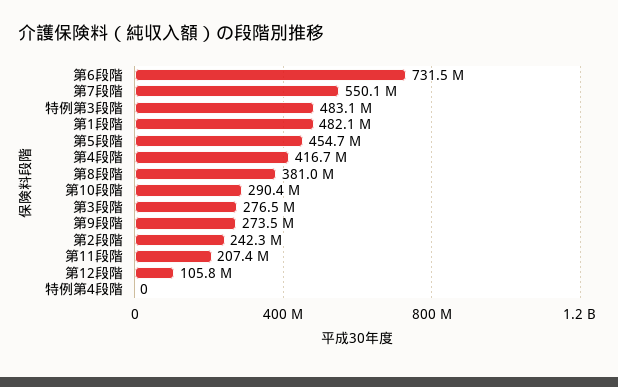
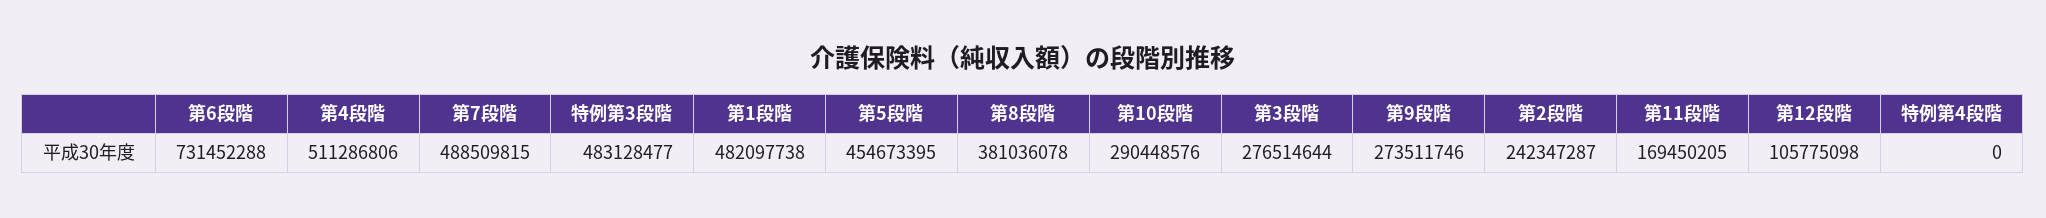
  {
    "第6段階": 731452288,
-   "第7段階": 550100000,
+   "第7段階": 488509815,
    "特例第3段階": 483128477,
    "第1段階": 482097738,
    "第5段階": 454673395,
-   "第4段階": 416700000,
+   "第4段階": 511286806,
    "第8段階": 381036078,
    "第10段階": 290448576,
    "第3段階": 276514644,
    "第9段階": 273511746,
    "第2段階": 242347287,
-   "第11段階": 207400000,
+   "第11段階": 169450205,
    "第12段階": 105775098,
    "特例第4段階": 0
  }

